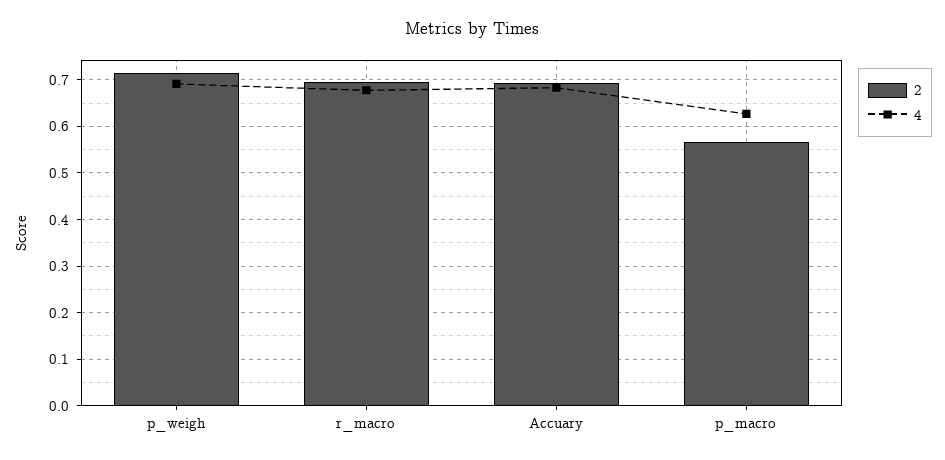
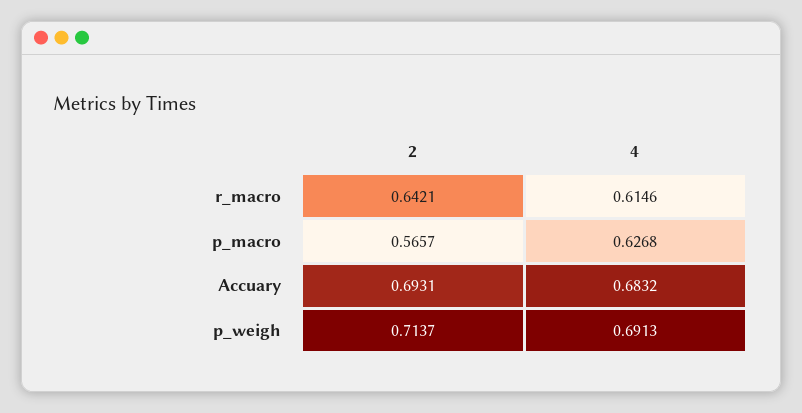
  {
    "2": {
      "p_weigh": 0.7137,
-     "r_macro": 0.7,
+     "r_macro": 0.6421,
      "Accuary": 0.6931,
      "p_macro": 0.5657
    },
    "4": {
      "p_weigh": 0.6913,
-     "r_macro": 0.68,
+     "r_macro": 0.6146,
      "Accuary": 0.6832,
      "p_macro": 0.6268
    }
  }

